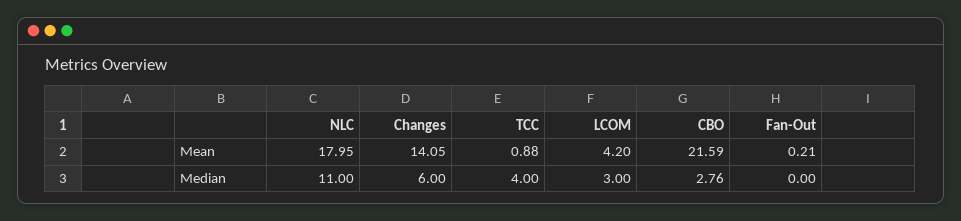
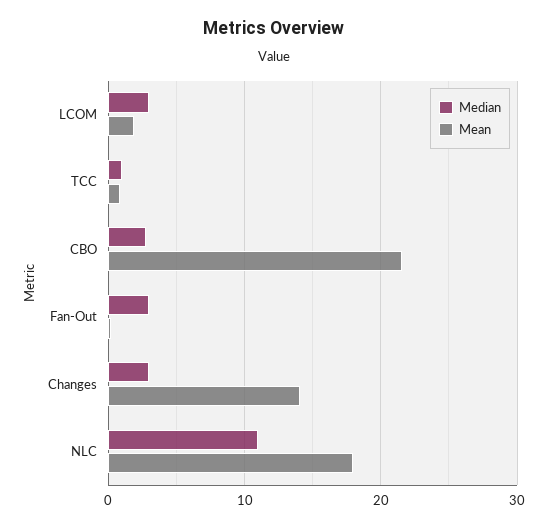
  {
    "Mean": {
      "NLC": 17.95,
      "Changes": 14.05,
      "TCC": 0.88,
-     "LCOM": 4.2,
+     "LCOM": 2,
      "CBO": 21.59,
      "Fan-Out": 0.21
    },
    "Median": {
      "NLC": 11,
-     "Changes": 6,
+     "Changes": 3,
-     "TCC": 4,
+     "TCC": 1,
      "LCOM": 3,
      "CBO": 2.76,
-     "Fan-Out": 0
+     "Fan-Out": 3
    }
  }

